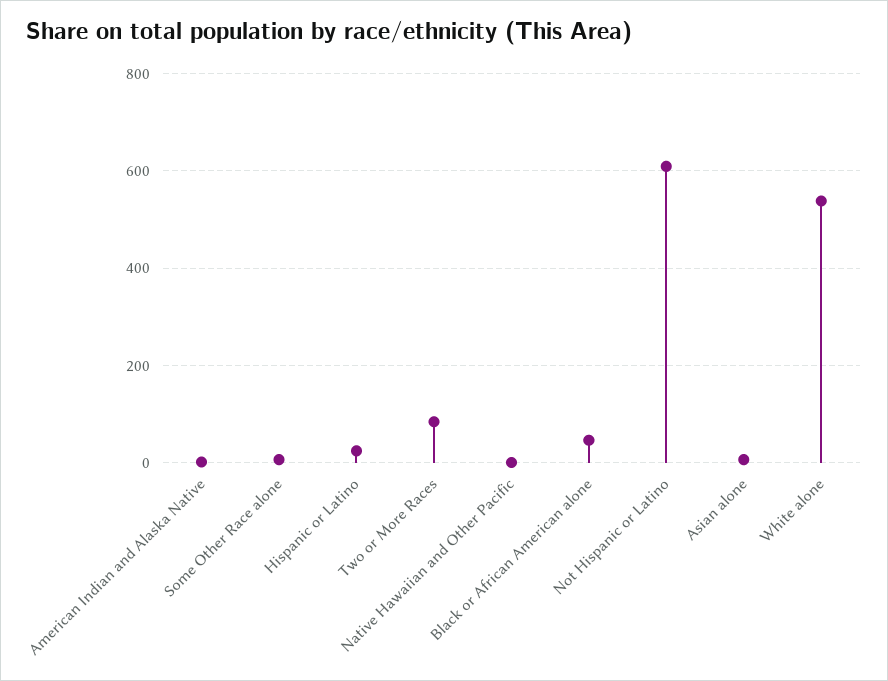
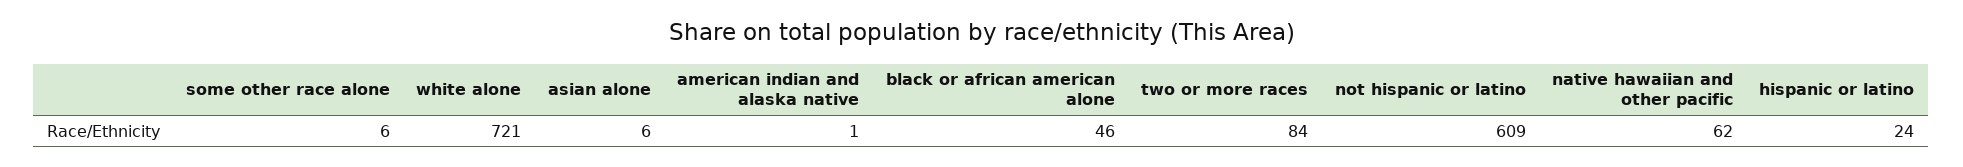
  {
    "American Indian and Alaska Native": 1,
    "Some Other Race alone": 6,
    "Hispanic or Latino": 24,
    "Two or More Races": 84,
-   "Native Hawaiian and Other Pacific": 0,
+   "Native Hawaiian and Other Pacific": 62,
    "Black or African American alone": 46,
    "Not Hispanic or Latino": 609,
    "Asian alone": 6,
-   "White alone": 540
+   "White alone": 721
  }

